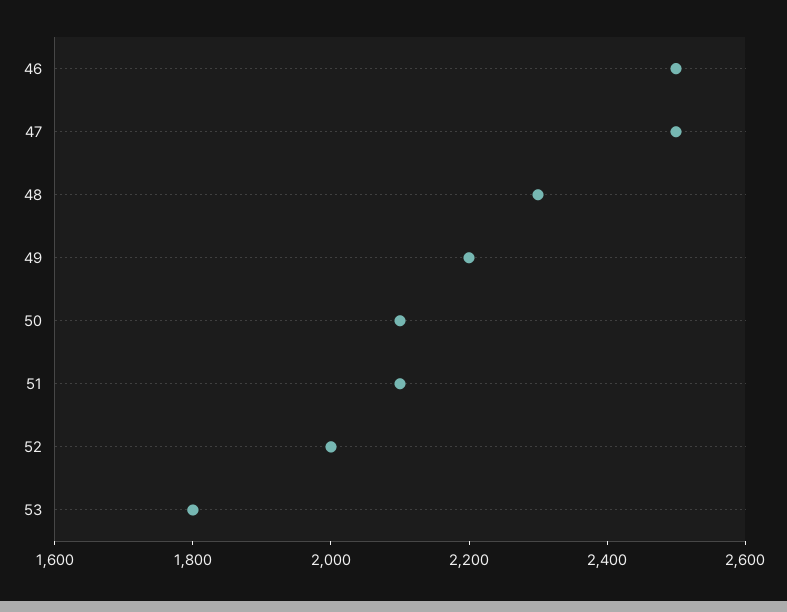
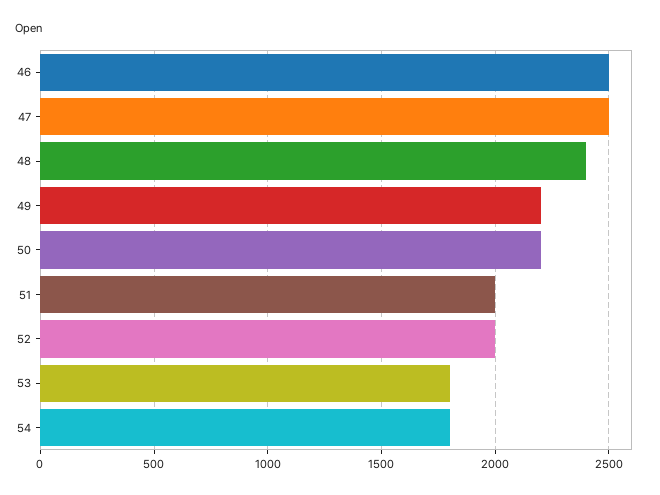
  {
    "46": 2500,
    "47": 2500,
-   "48": 2300,
+   "48": 2400,
    "49": 2200,
-   "50": 2100,
+   "50": 2200,
-   "51": 2100,
+   "51": 2000,
    "52": 2000,
-   "53": 1800
+   "53": 1800,
+   "54": 1800
  }

